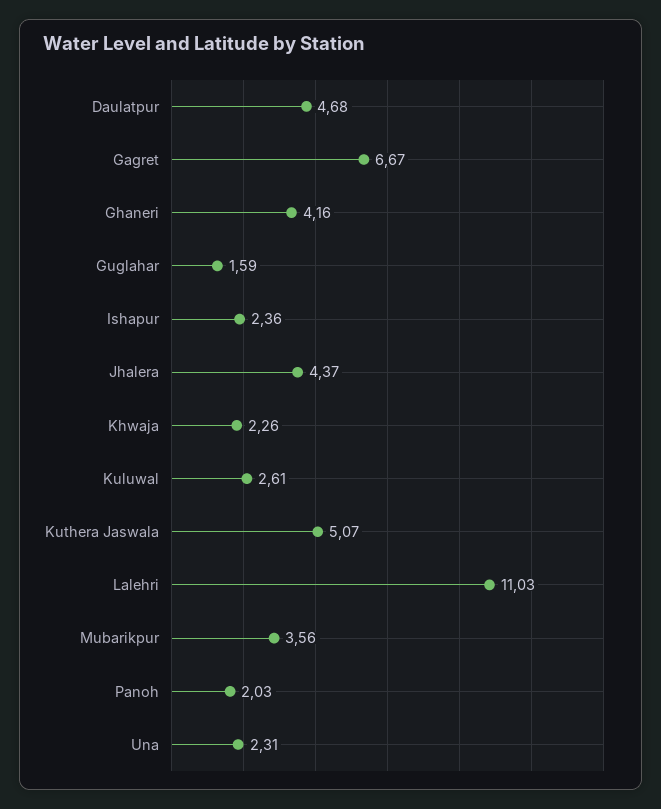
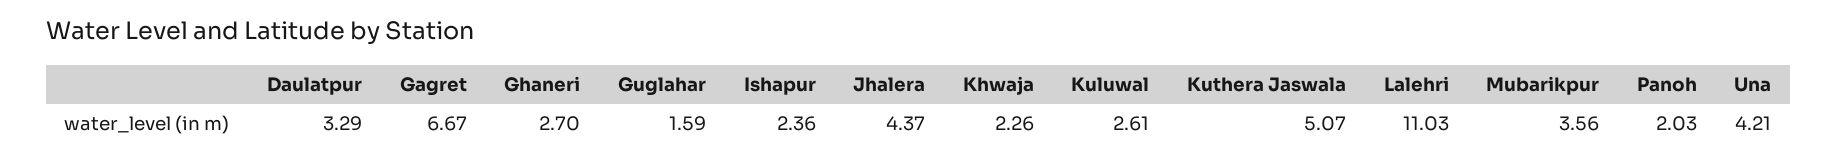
  {
-   "Daulatpur": 4.68,
+   "Daulatpur": 3.29,
    "Gagret": 6.67,
-   "Ghaneri": 4.16,
+   "Ghaneri": 2.7,
    "Guglahar": 1.59,
    "Ishapur": 2.36,
    "Jhalera": 4.37,
    "Khwaja": 2.26,
    "Kuluwal": 2.61,
    "Kuthera Jaswala": 5.07,
    "Lalehri": 11.03,
    "Mubarikpur": 3.56,
    "Panoh": 2.03,
-   "Una": 2.31
+   "Una": 4.21
  }

